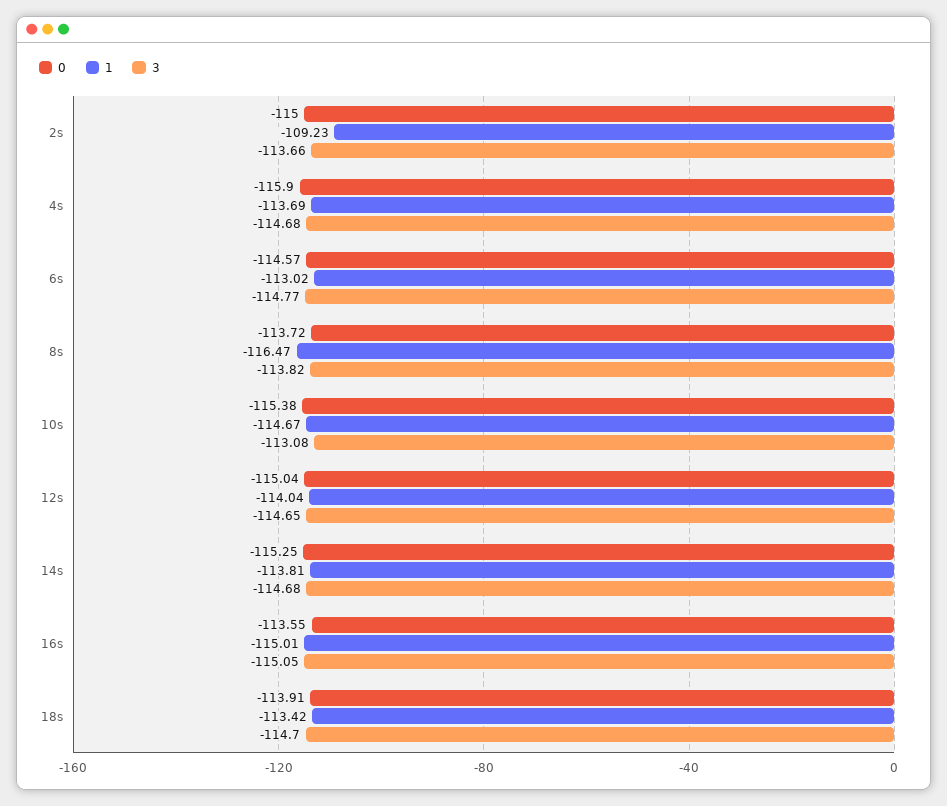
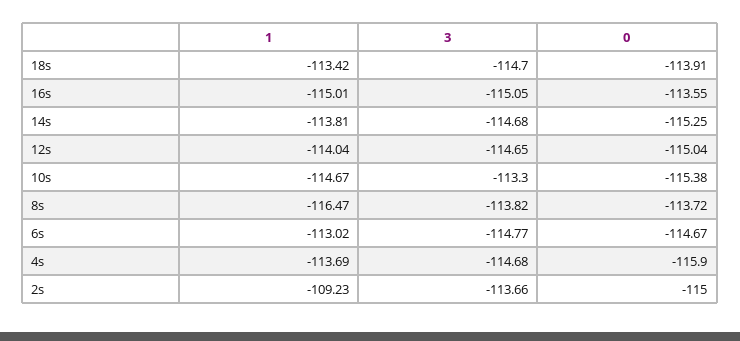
  {
    "0": {
      "2s": -115,
      "4s": -115.9,
-     "6s": -114.57,
+     "6s": -114.67,
      "8s": -113.72,
      "10s": -115.38,
      "12s": -115.04,
      "14s": -115.25,
      "16s": -113.55,
      "18s": -113.91
    },
    "1": {
      "2s": -109.23,
      "4s": -113.69,
      "6s": -113.02,
      "8s": -116.47,
      "10s": -114.67,
      "12s": -114.04,
      "14s": -113.81,
      "16s": -115.01,
      "18s": -113.42
    },
    "3": {
      "2s": -113.66,
      "4s": -114.68,
      "6s": -114.77,
      "8s": -113.82,
-     "10s": -113.08,
+     "10s": -113.3,
      "12s": -114.65,
      "14s": -114.68,
      "16s": -115.05,
      "18s": -114.7
    }
  }

